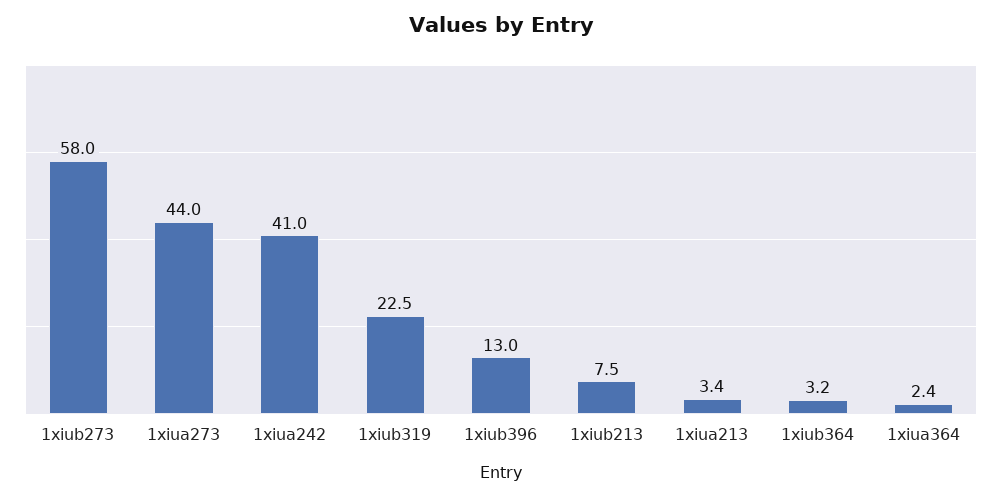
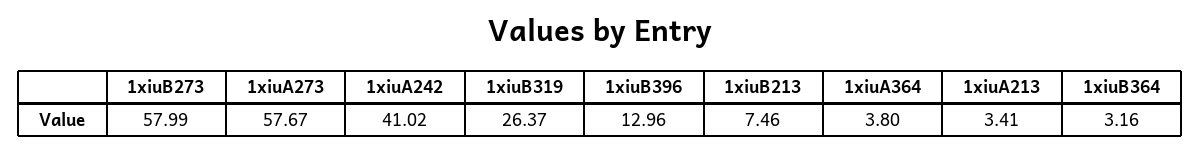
  {
    "1xiub273": 57.99,
-   "1xiua273": 44,
+   "1xiua273": 57.67,
    "1xiua242": 41.02,
-   "1xiub319": 22.5,
+   "1xiub319": 26.37,
    "1xiub396": 12.96,
    "1xiub213": 7.46,
    "1xiua213": 3.41,
    "1xiub364": 3.16,
-   "1xiua364": 2.4
+   "1xiua364": 3.8
  }

